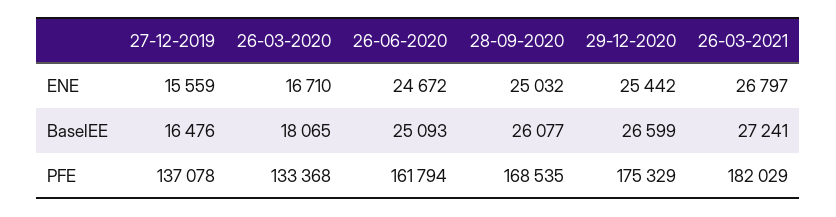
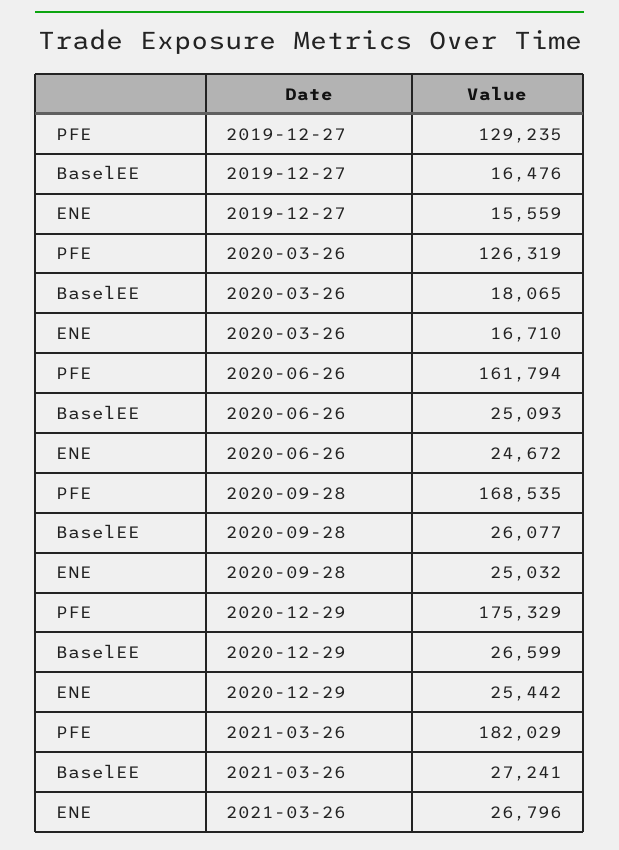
  {
    "27-12-2019": {
      "ENE": 15559,
      "BaselEE": 16476,
-     "PFE": 137078
+     "PFE": 129235
    },
    "26-03-2020": {
      "ENE": 16710,
      "BaselEE": 18065,
-     "PFE": 133368
+     "PFE": 126319
    },
    "26-06-2020": {
      "ENE": 24672,
      "BaselEE": 25093,
      "PFE": 161794
    },
    "28-09-2020": {
      "ENE": 25032,
      "BaselEE": 26077,
      "PFE": 168535
    },
    "29-12-2020": {
      "ENE": 25442,
      "BaselEE": 26599,
      "PFE": 175329
    },
    "26-03-2021": {
-     "ENE": 26797,
+     "ENE": 26796,
      "BaselEE": 27241,
      "PFE": 182029
    }
  }

